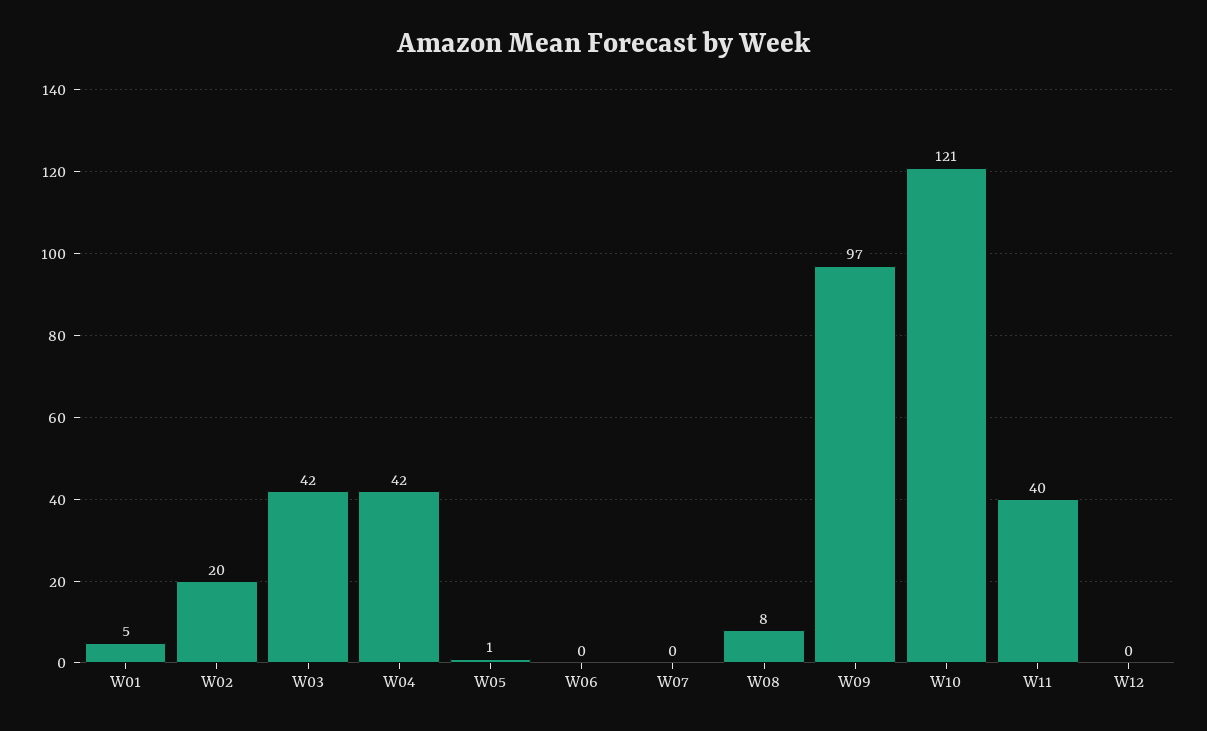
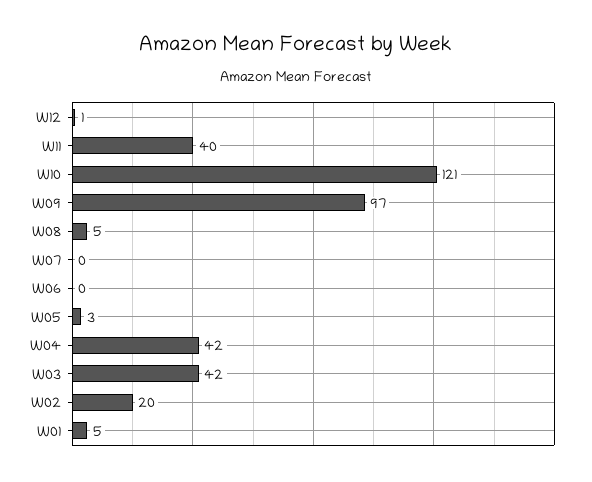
  {
    "W01": 5,
    "W02": 20,
    "W03": 42,
    "W04": 42,
-   "W05": 1,
+   "W05": 3,
    "W06": 0,
    "W07": 0,
-   "W08": 8,
+   "W08": 5,
    "W09": 97,
    "W10": 121,
    "W11": 40,
-   "W12": 0
+   "W12": 1
  }

